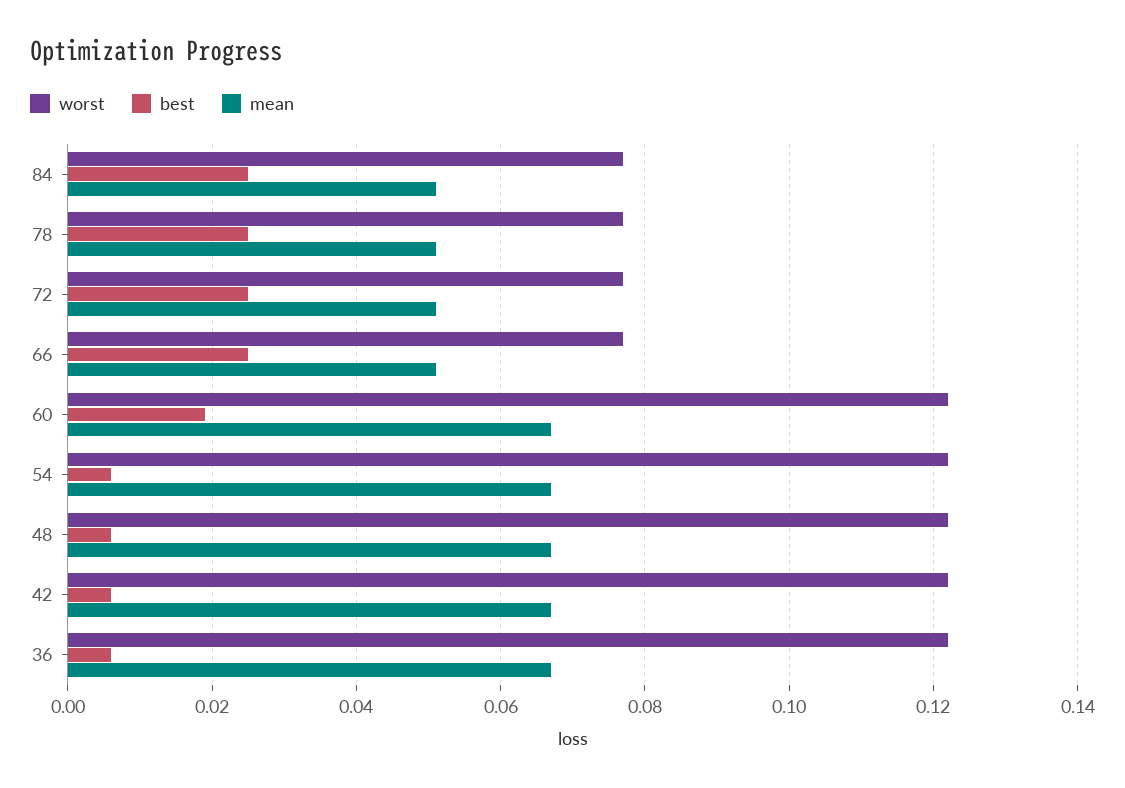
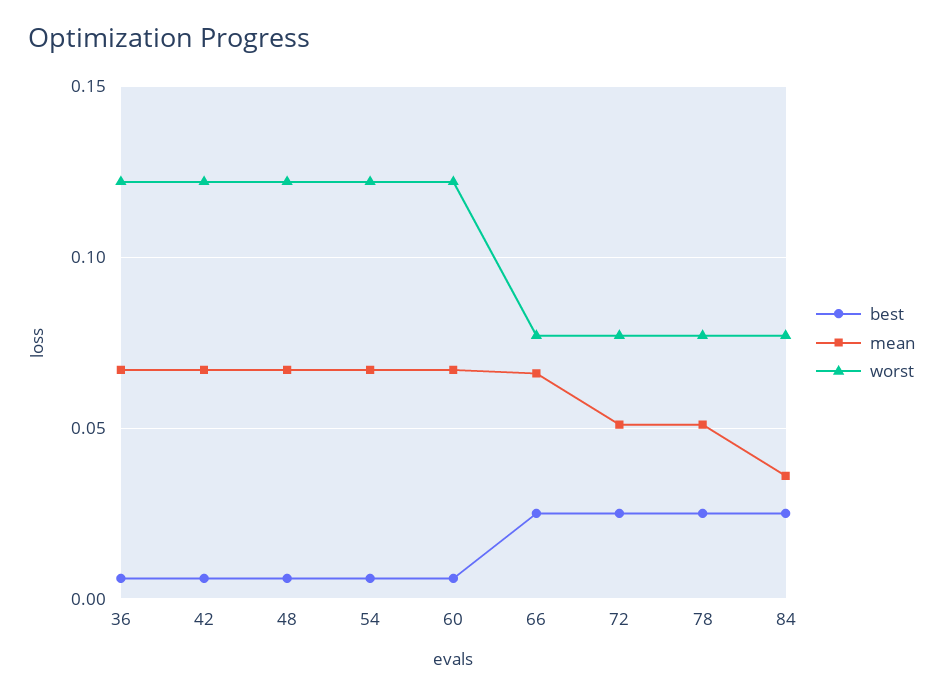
  {
    "worst": {
      "84": 0.075,
      "78": 0.075,
      "72": 0.075,
      "66": 0.075,
      "60": 0.12,
      "54": 0.12,
      "48": 0.12,
      "42": 0.12,
      "36": 0.12
    },
    "best": {
      "84": 0.025,
      "78": 0.025,
      "72": 0.025,
      "66": 0.025,
-     "60": 0.02,
+     "60": 0.005,
      "54": 0.005,
      "48": 0.005,
      "42": 0.005,
      "36": 0.005
    },
    "mean": {
-     "84": 0.05,
+     "84": 0.035,
      "78": 0.05,
      "72": 0.05,
-     "66": 0.05,
+     "66": 0.065,
      "60": 0.065,
      "54": 0.065,
      "48": 0.065,
      "42": 0.065,
      "36": 0.065
    }
  }

